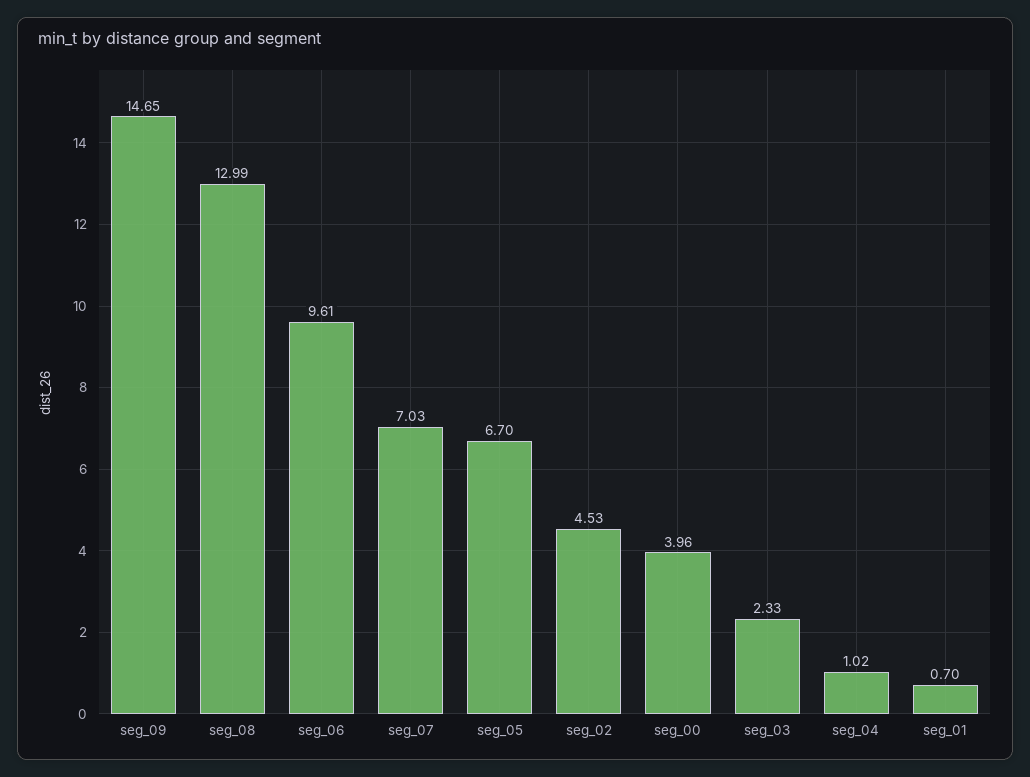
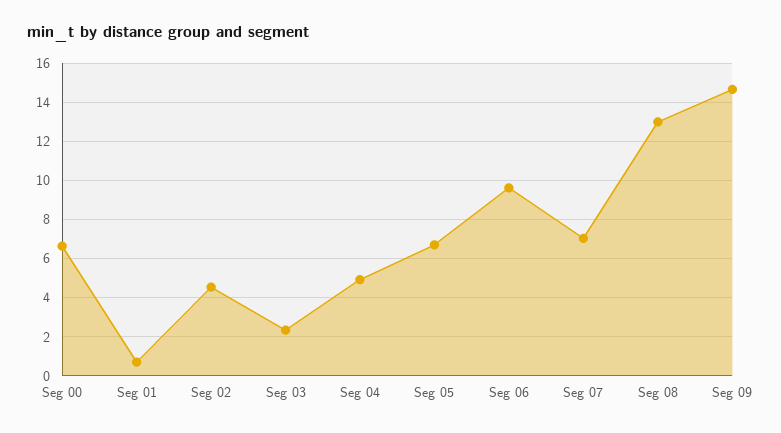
  {
    "seg_09": 14.65,
    "seg_08": 12.99,
    "seg_06": 9.61,
    "seg_07": 7.03,
    "seg_05": 6.7,
    "seg_02": 4.53,
-   "seg_00": 3.96,
+   "seg_00": 6.5,
    "seg_03": 2.33,
-   "seg_04": 1.02,
+   "seg_04": 5,
    "seg_01": 0.7
  }

